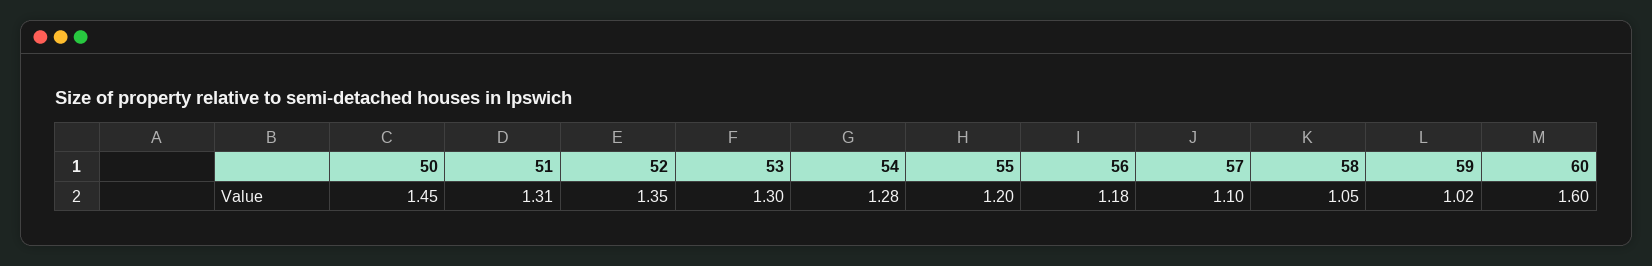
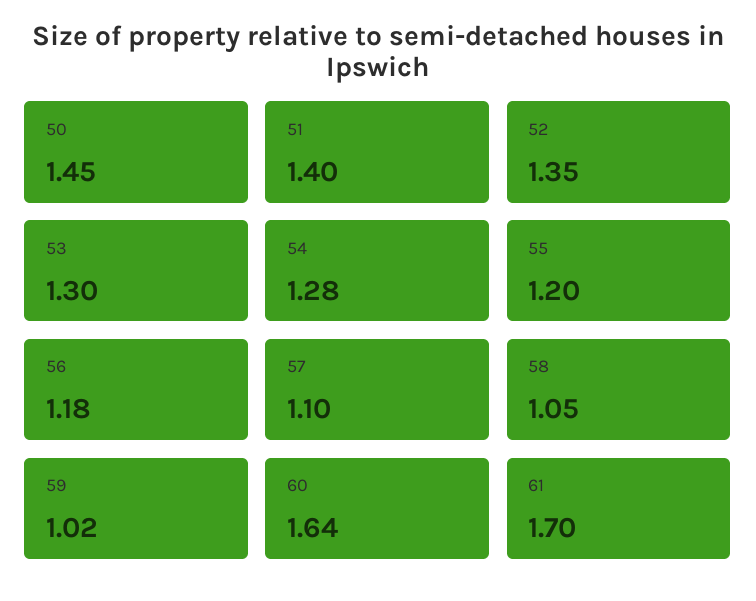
  {
    "50": 1.45,
-   "51": 1.31,
+   "51": 1.4,
    "52": 1.35,
    "53": 1.3,
    "54": 1.28,
    "55": 1.2,
    "56": 1.18,
    "57": 1.1,
    "58": 1.05,
    "59": 1.02,
-   "60": 1.6
+   "60": 1.64,
+   "61": 1.7
  }

